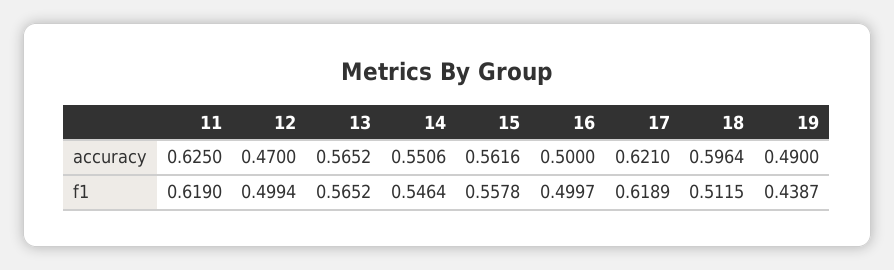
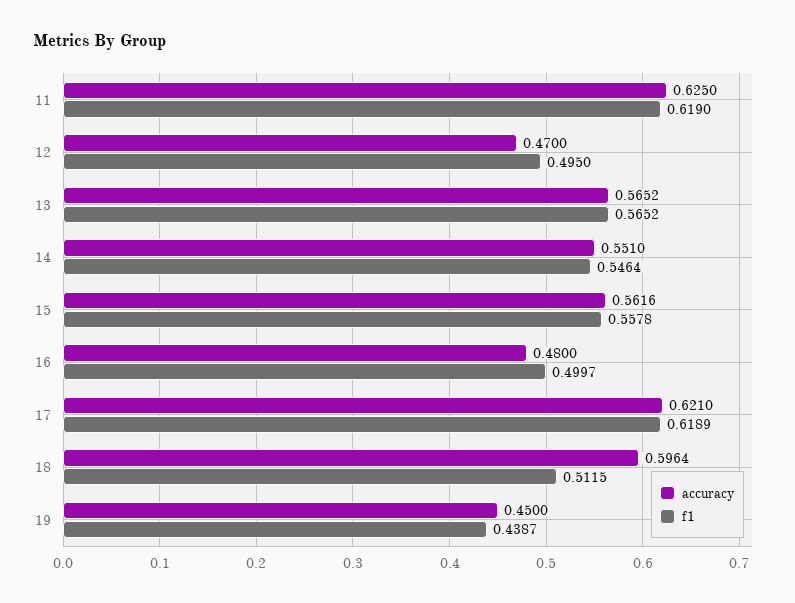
  {
    "accuracy": {
      "11": 0.625,
      "12": 0.47,
      "13": 0.5652,
-     "14": 0.5506,
+     "14": 0.551,
      "15": 0.5616,
-     "16": 0.5,
+     "16": 0.48,
      "17": 0.621,
      "18": 0.5964,
-     "19": 0.49
+     "19": 0.45
    },
    "f1": {
      "11": 0.619,
-     "12": 0.4994,
+     "12": 0.495,
      "13": 0.5652,
      "14": 0.5464,
      "15": 0.5578,
      "16": 0.4997,
      "17": 0.6189,
      "18": 0.5115,
      "19": 0.4387
    }
  }

